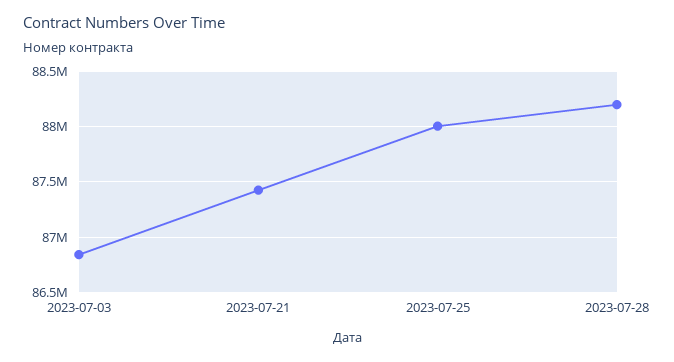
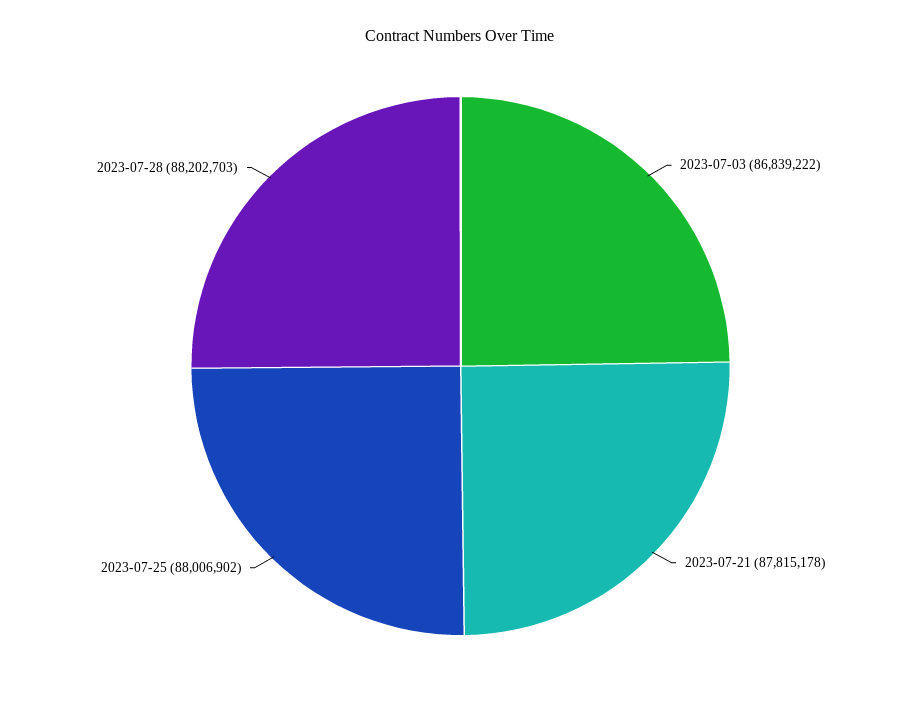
  {
    "2023-07-03": 86839222,
-   "2023-07-21": 87400000,
+   "2023-07-21": 87815178,
    "2023-07-25": 88006902,
    "2023-07-28": 88202703
  }

